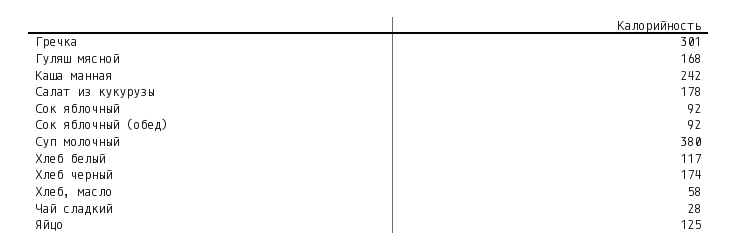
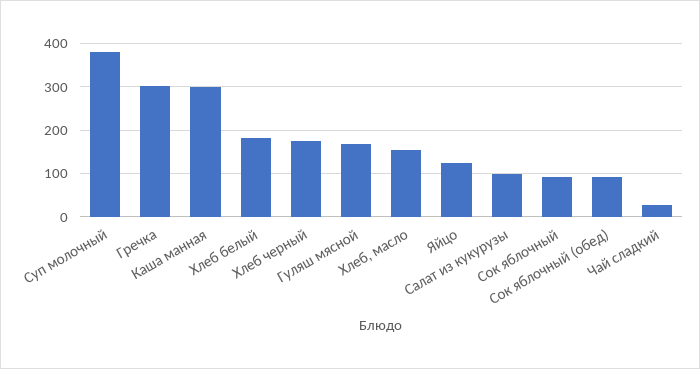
  {
    "Гречка": 301,
    "Гуляш мясной": 168,
-   "Каша манная": 242,
+   "Каша манная": 300,
-   "Салат из кукурузы": 178,
+   "Салат из кукурузы": 100,
    "Сок яблочный": 92,
    "Сок яблочный (обед)": 92,
    "Суп молочный": 380,
-   "Хлеб белый": 117,
+   "Хлеб белый": 180,
    "Хлеб черный": 174,
-   "Хлеб, масло": 58,
+   "Хлеб, масло": 160,
    "Чай сладкий": 28,
    "Яйцо": 125
  }

